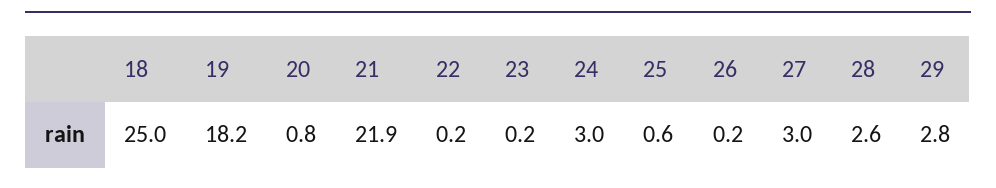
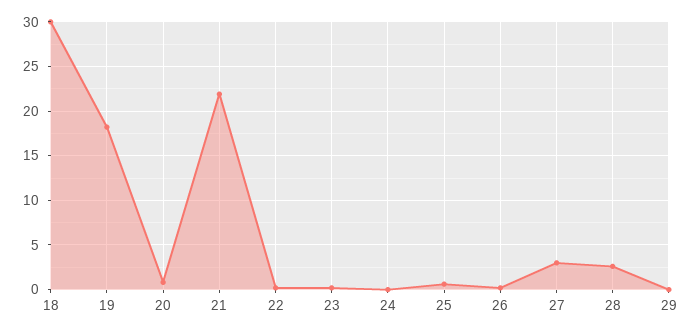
  {
-   "18": 25,
+   "18": 30,
    "19": 18.2,
    "20": 0.8,
    "21": 21.9,
    "22": 0.2,
    "23": 0.2,
-   "24": 3,
+   "24": 0,
    "25": 0.6,
    "26": 0.2,
    "27": 3,
    "28": 2.6,
-   "29": 2.8
+   "29": 0
  }

